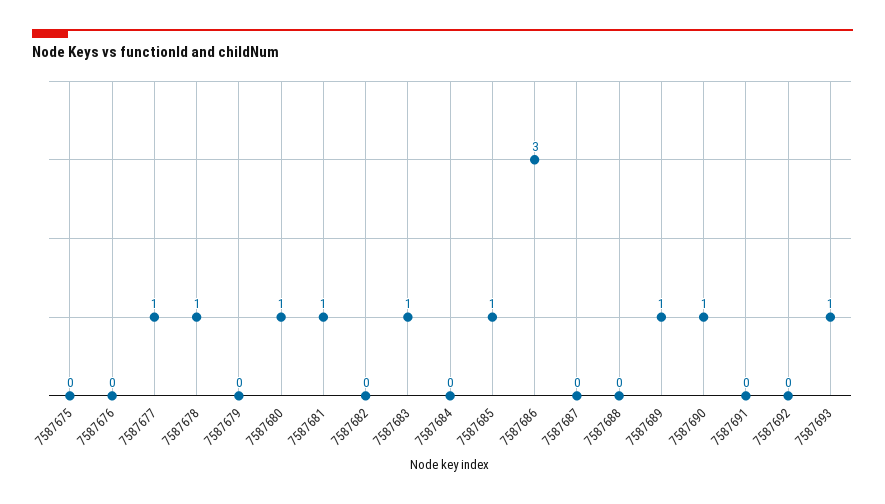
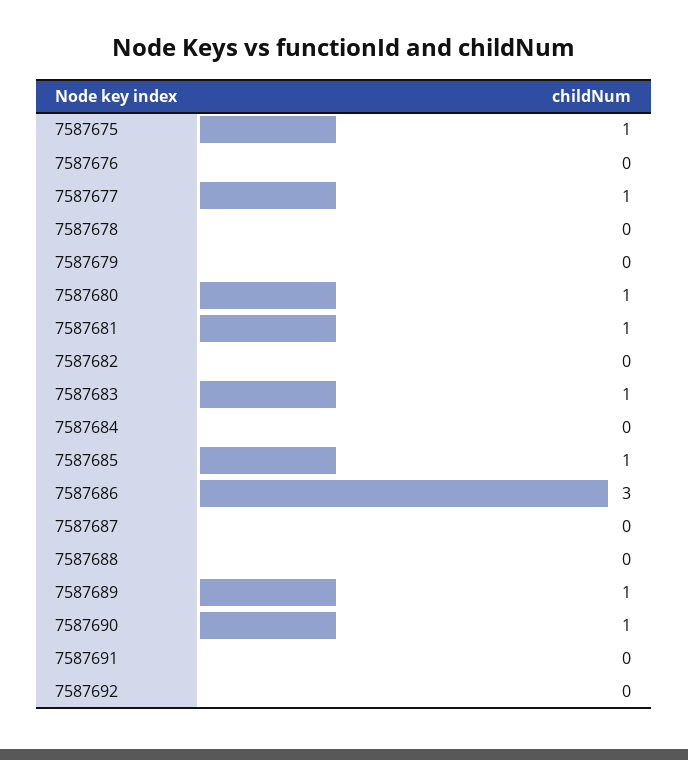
  {
-   "7587675": 0,
+   "7587675": 1,
    "7587676": 0,
    "7587677": 1,
-   "7587678": 1,
+   "7587678": 0,
    "7587679": 0,
    "7587680": 1,
    "7587681": 1,
    "7587682": 0,
    "7587683": 1,
    "7587684": 0,
    "7587685": 1,
    "7587686": 3,
    "7587687": 0,
    "7587688": 0,
    "7587689": 1,
    "7587690": 1,
    "7587691": 0,
-   "7587692": 0,
+   "7587692": 0
-   "7587693": 1
  }

